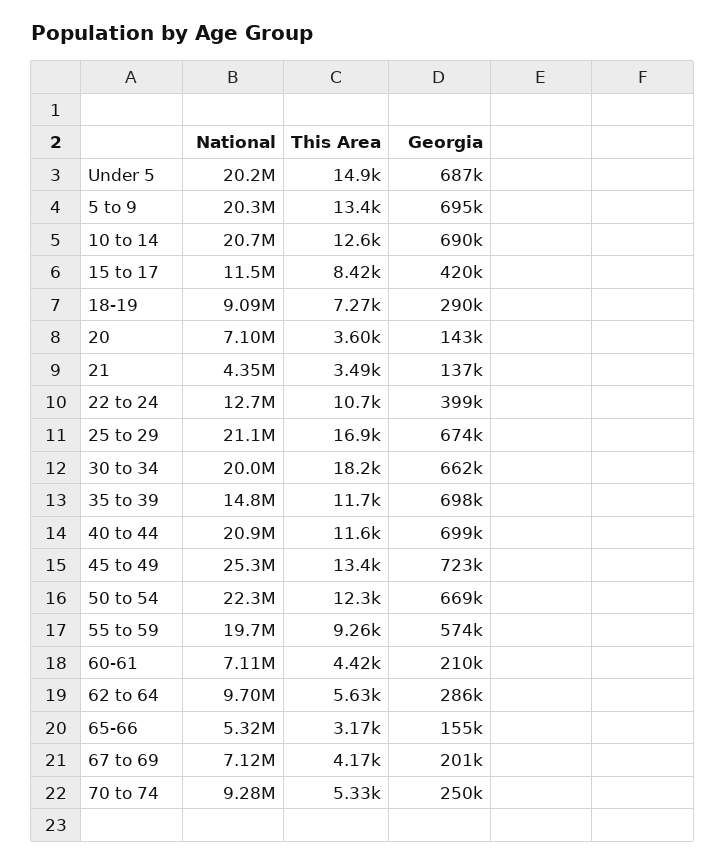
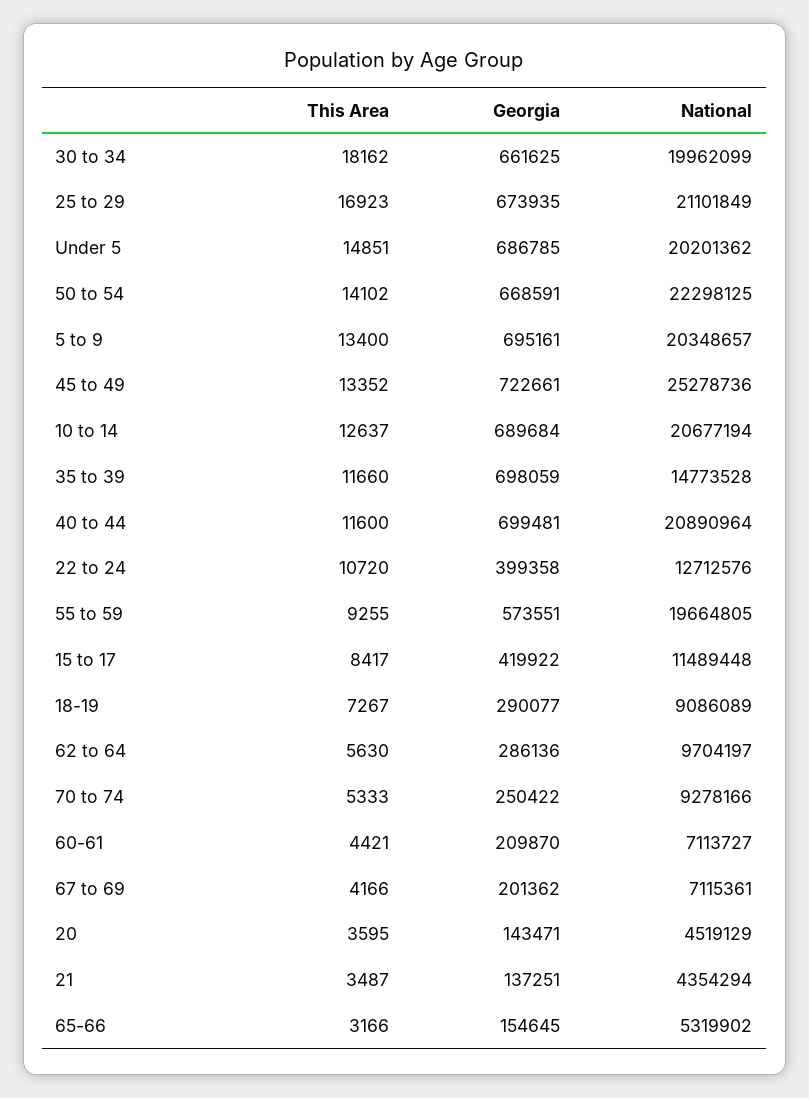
  {
    "National": {
      "Under 5": 20201362,
      "5 to 9": 20348657,
      "10 to 14": 20677194,
      "15 to 17": 11489448,
      "18-19": 9086089,
-     "20": 7100000,
+     "20": 4519129,
      "21": 4354294,
      "22 to 24": 12712576,
      "25 to 29": 21101849,
      "30 to 34": 19962099,
      "35 to 39": 14773528,
      "40 to 44": 20890964,
      "45 to 49": 25278736,
      "50 to 54": 22298125,
      "55 to 59": 19664805,
      "60-61": 7113727,
      "62 to 64": 9704197,
      "65-66": 5319902,
      "67 to 69": 7115361,
      "70 to 74": 9278166
    },
    "This Area": {
      "Under 5": 14851,
      "5 to 9": 13400,
      "10 to 14": 12637,
      "15 to 17": 8417,
      "18-19": 7267,
      "20": 3595,
      "21": 3487,
      "22 to 24": 10720,
      "25 to 29": 16923,
      "30 to 34": 18162,
      "35 to 39": 11660,
      "40 to 44": 11600,
      "45 to 49": 13352,
-     "50 to 54": 12300,
+     "50 to 54": 14102,
      "55 to 59": 9255,
      "60-61": 4421,
      "62 to 64": 5630,
      "65-66": 3166,
      "67 to 69": 4166,
      "70 to 74": 5333
    },
    "Georgia": {
      "Under 5": 686785,
      "5 to 9": 695161,
      "10 to 14": 689684,
      "15 to 17": 419922,
      "18-19": 290077,
      "20": 143471,
      "21": 137251,
      "22 to 24": 399358,
      "25 to 29": 673935,
      "30 to 34": 661625,
      "35 to 39": 698059,
      "40 to 44": 699481,
      "45 to 49": 722661,
      "50 to 54": 668591,
      "55 to 59": 573551,
      "60-61": 209870,
      "62 to 64": 286136,
      "65-66": 154645,
      "67 to 69": 201362,
      "70 to 74": 250422
    }
  }

